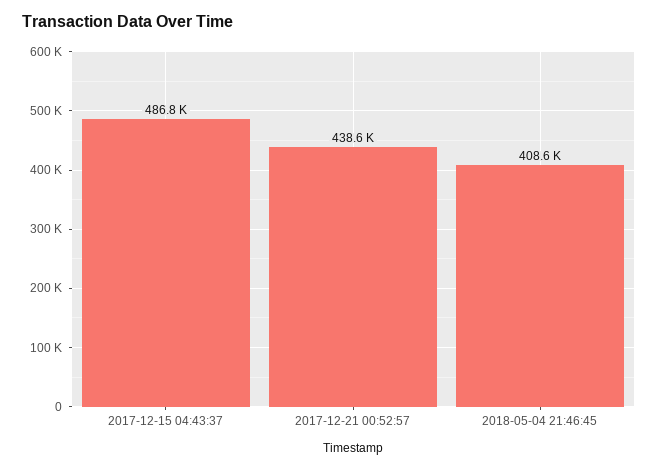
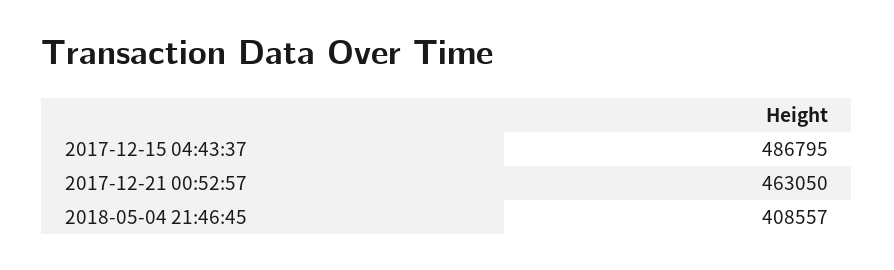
  {
    "2017-12-15 04:43:37": 486795,
-   "2017-12-21 00:52:57": 438600,
+   "2017-12-21 00:52:57": 463050,
    "2018-05-04 21:46:45": 408557
  }

